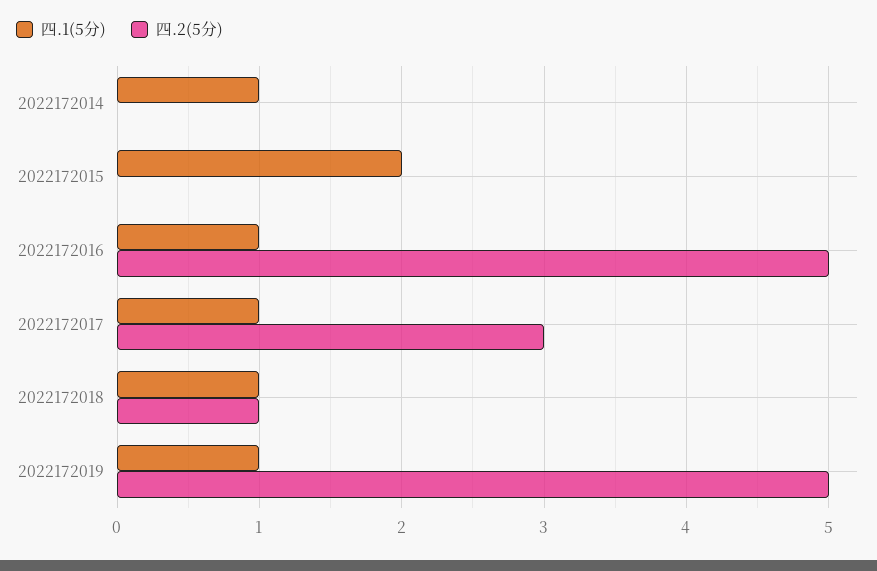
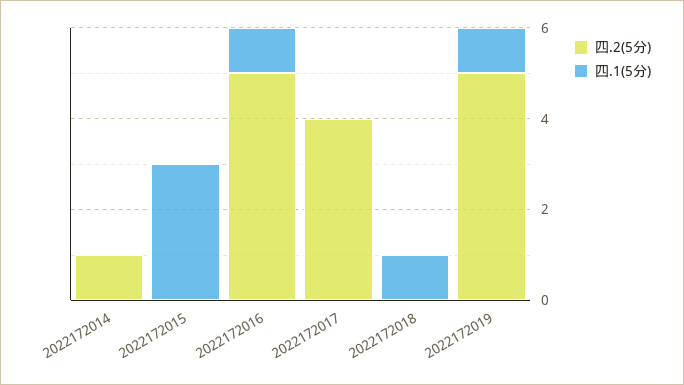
  {
    "四.1(5分)": {
-     "2022172014": 1,
+     "2022172014": 0,
-     "2022172015": 2,
+     "2022172015": 3,
      "2022172016": 1,
-     "2022172017": 1,
+     "2022172017": 0,
      "2022172018": 1,
      "2022172019": 1
    },
    "四.2(5分)": {
-     "2022172014": 0,
+     "2022172014": 1,
      "2022172015": 0,
      "2022172016": 5,
-     "2022172017": 3,
+     "2022172017": 4,
-     "2022172018": 1,
+     "2022172018": 0,
      "2022172019": 5
    }
  }

